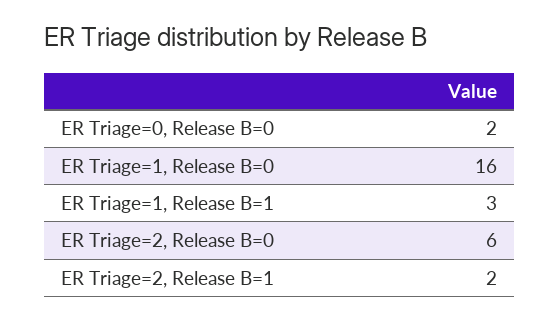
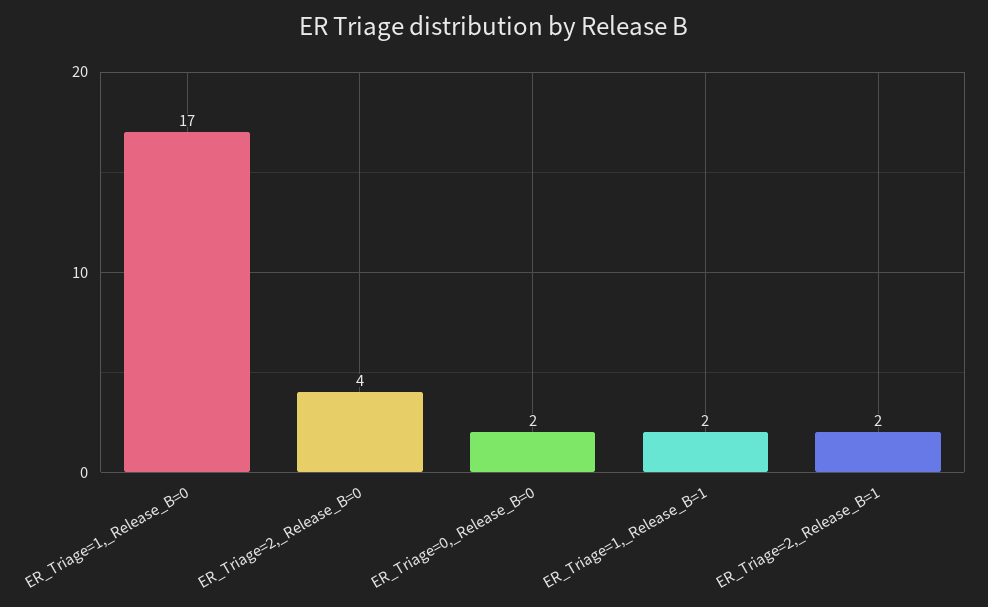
  {
    "ER Triage=0, Release B=0": 2,
-   "ER Triage=1, Release B=0": 16,
+   "ER Triage=1, Release B=0": 17,
-   "ER Triage=1, Release B=1": 3,
+   "ER Triage=1, Release B=1": 2,
-   "ER Triage=2, Release B=0": 6,
+   "ER Triage=2, Release B=0": 4,
    "ER Triage=2, Release B=1": 2
  }

